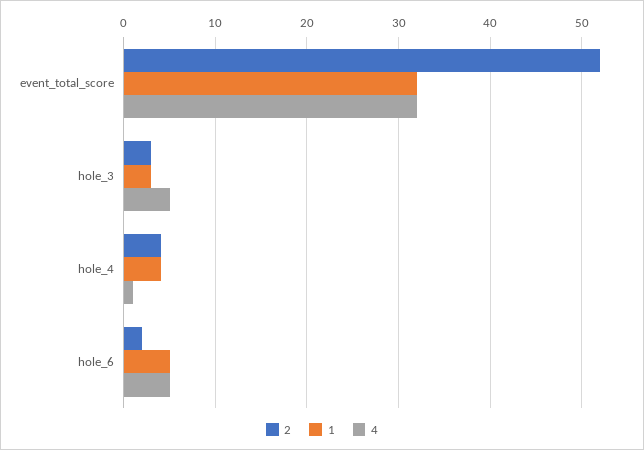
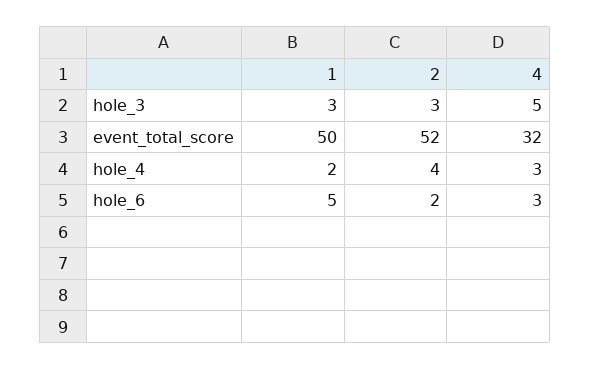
  {
    "2": {
      "event_total_score": 52,
      "hole_3": 3,
      "hole_4": 4,
      "hole_6": 2
    },
    "1": {
-     "event_total_score": 32,
+     "event_total_score": 50,
      "hole_3": 3,
-     "hole_4": 4,
+     "hole_4": 2,
      "hole_6": 5
    },
    "4": {
      "event_total_score": 32,
      "hole_3": 5,
-     "hole_4": 1,
+     "hole_4": 3,
-     "hole_6": 5
+     "hole_6": 3
    }
  }

